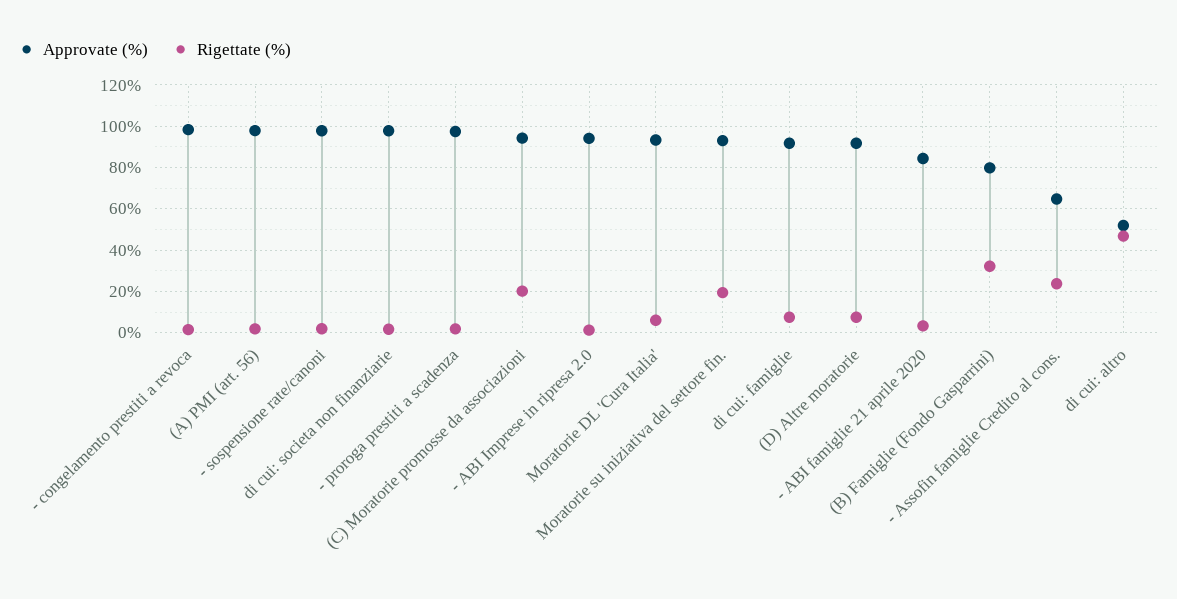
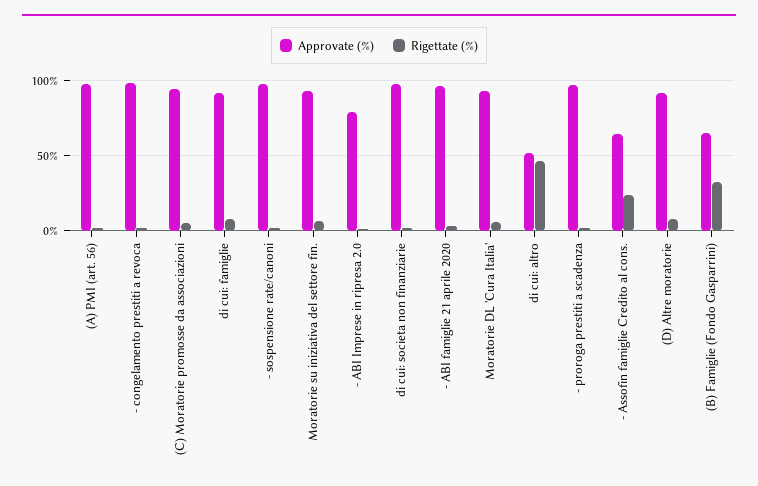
  {
    "Approvate (%)": {
      "- congelamento prestiti a revoca": 100,
      "(A) PMI (art. 56)": 100,
      "- sospensione rate/canoni": 100,
      "di cui: societa non finanziarie": 100,
      "- proroga prestiti a scadenza": 95,
      "(C) Moratorie promosse da associazioni": 95,
-     "- ABI Imprese in ripresa 2.0": 95,
+     "- ABI Imprese in ripresa 2.0": 80,
      "Moratorie DL 'Cura Italia'": 95,
      "Moratorie su iniziativa del settore fin.": 95,
      "di cui: famiglie": 90,
      "(D) Altre moratorie": 90,
-     "- ABI famiglie 21 aprile 2020": 85,
+     "- ABI famiglie 21 aprile 2020": 95,
-     "(B) Famiglie (Fondo Gasparrini)": 80,
+     "(B) Famiglie (Fondo Gasparrini)": 65,
      "- Assofin famiglie Credito al cons.": 65,
      "di cui: altro": 50
    },
    "Rigettate (%)": {
      "- congelamento prestiti a revoca": 0,
      "(A) PMI (art. 56)": 0,
      "- sospensione rate/canoni": 0,
      "di cui: societa non finanziarie": 0,
      "- proroga prestiti a scadenza": 0,
-     "(C) Moratorie promosse da associazioni": 20,
+     "(C) Moratorie promosse da associazioni": 5,
      "- ABI Imprese in ripresa 2.0": 0,
      "Moratorie DL 'Cura Italia'": 5,
-     "Moratorie su iniziativa del settore fin.": 20,
+     "Moratorie su iniziativa del settore fin.": 5,
      "di cui: famiglie": 10,
      "(D) Altre moratorie": 10,
      "- ABI famiglie 21 aprile 2020": 5,
      "(B) Famiglie (Fondo Gasparrini)": 30,
      "- Assofin famiglie Credito al cons.": 25,
      "di cui: altro": 45
    }
  }

